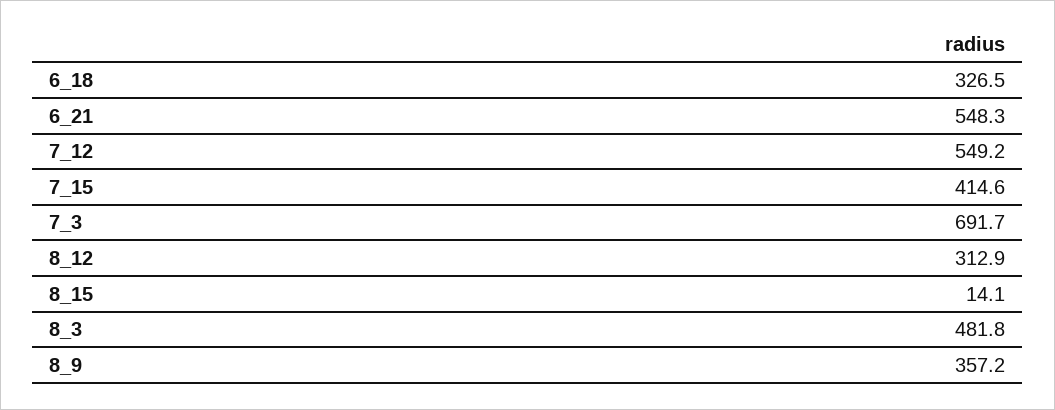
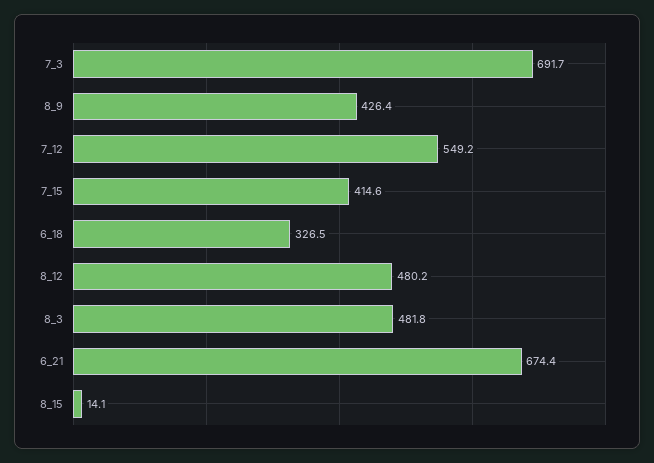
  {
    "6_18": 326.5,
-   "6_21": 548.3,
+   "6_21": 674.4,
    "7_12": 549.2,
    "7_15": 414.6,
    "7_3": 691.7,
-   "8_12": 312.9,
+   "8_12": 480.2,
    "8_15": 14.1,
    "8_3": 481.8,
-   "8_9": 357.2
+   "8_9": 426.4
  }

